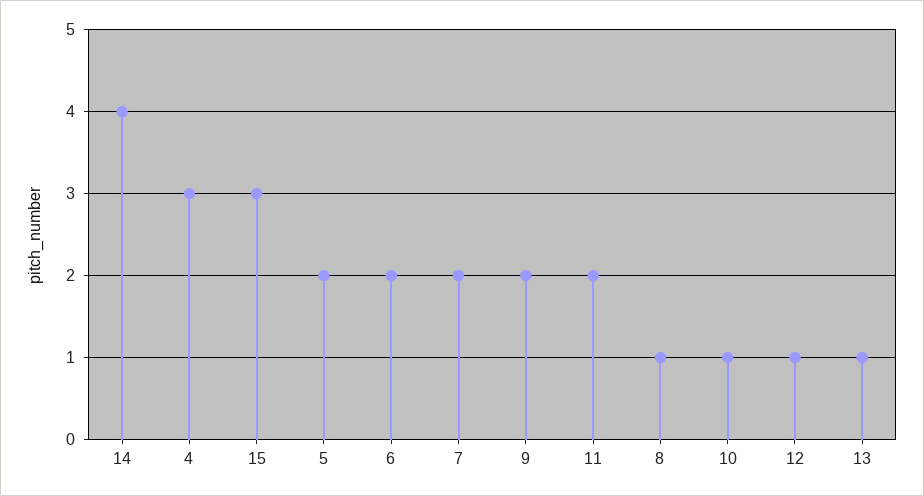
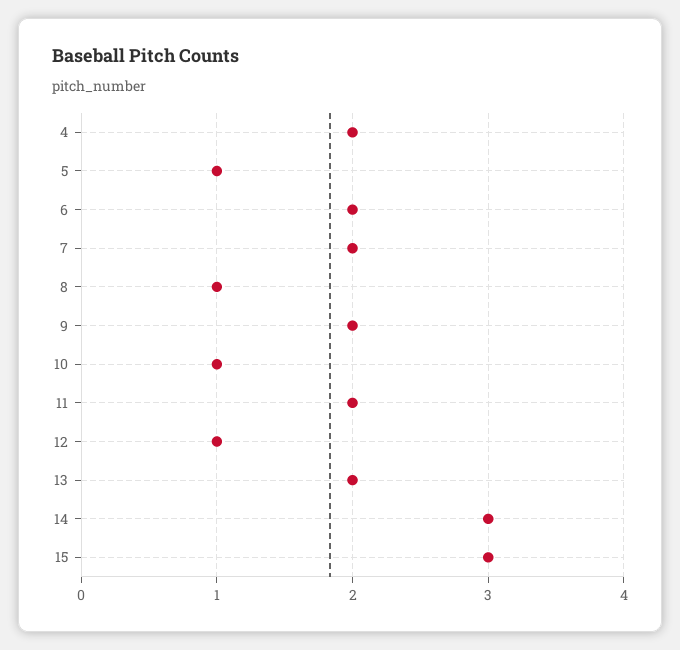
  {
-   "14": 4,
+   "14": 3,
-   "4": 3,
+   "4": 2,
    "15": 3,
-   "5": 2,
+   "5": 1,
    "6": 2,
    "7": 2,
    "9": 2,
    "11": 2,
    "8": 1,
    "10": 1,
    "12": 1,
-   "13": 1
+   "13": 2
  }

